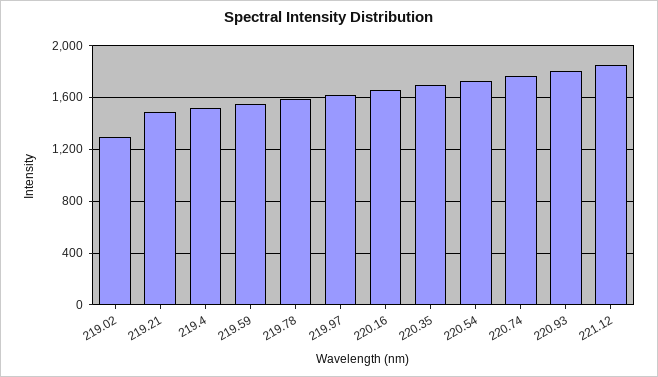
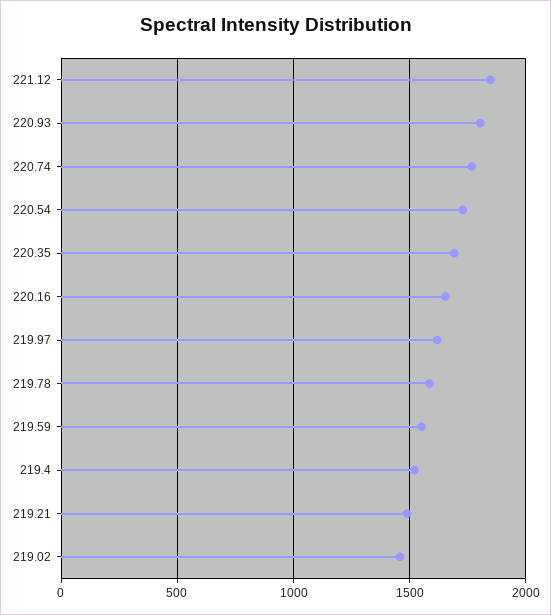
  {
-   "219.02": 1300,
+   "219.02": 1450,
    "219.21": 1500,
    "219.4": 1500,
    "219.59": 1550,
    "219.78": 1600,
    "219.97": 1600,
    "220.16": 1650,
    "220.35": 1700,
    "220.54": 1750,
    "220.74": 1750,
    "220.93": 1800,
    "221.12": 1850
  }

